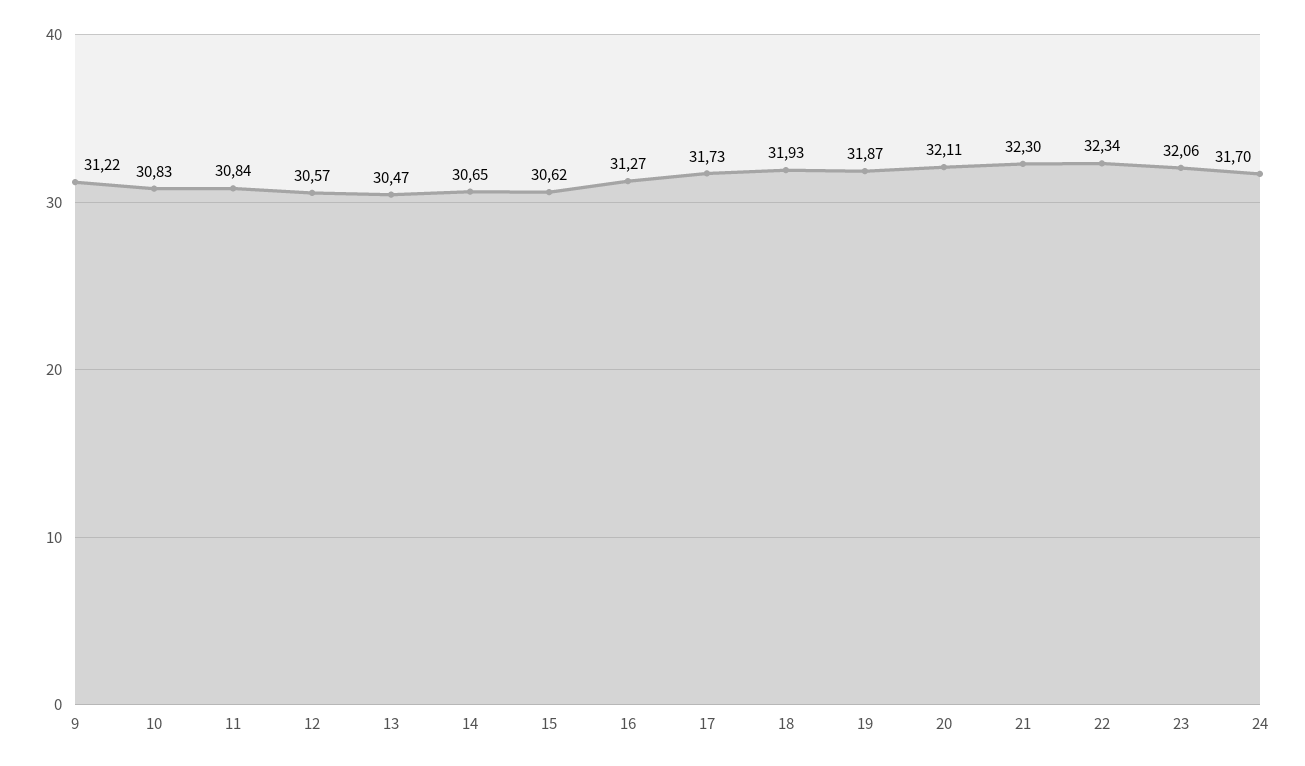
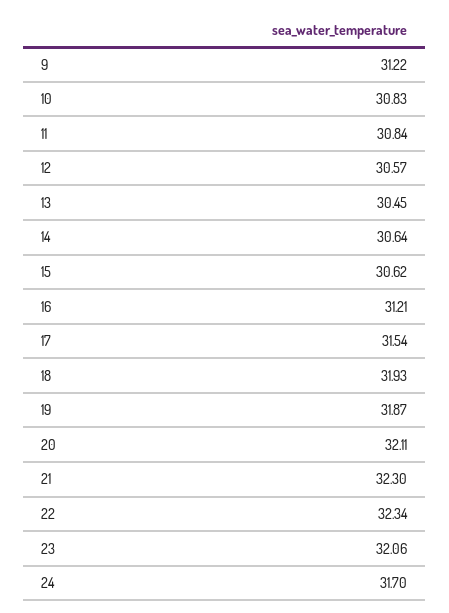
  {
    "9": 31.22,
    "10": 30.83,
    "11": 30.84,
    "12": 30.57,
-   "13": 30.47,
+   "13": 30.45,
-   "14": 30.65,
+   "14": 30.64,
    "15": 30.62,
-   "16": 31.27,
+   "16": 31.21,
-   "17": 31.73,
+   "17": 31.54,
    "18": 31.93,
    "19": 31.87,
    "20": 32.11,
    "21": 32.3,
    "22": 32.34,
    "23": 32.06,
    "24": 31.7
  }

